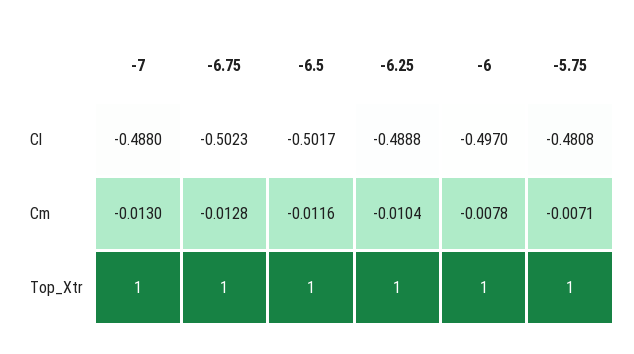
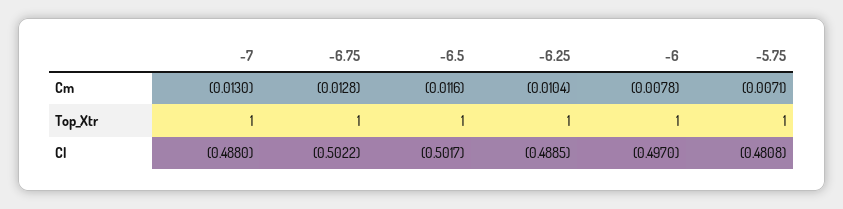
  {
    "-7": {
      "Cl": -0.488,
      "Cm": -0.013,
      "Top_Xtr": 1
    },
    "-6.75": {
-     "Cl": -0.5023,
+     "Cl": -0.5022,
      "Cm": -0.0128,
      "Top_Xtr": 1
    },
    "-6.5": {
      "Cl": -0.5017,
      "Cm": -0.0116,
      "Top_Xtr": 1
    },
    "-6.25": {
-     "Cl": -0.4888,
+     "Cl": -0.4885,
      "Cm": -0.0104,
      "Top_Xtr": 1
    },
    "-6": {
      "Cl": -0.497,
      "Cm": -0.0078,
      "Top_Xtr": 1
    },
    "-5.75": {
      "Cl": -0.4808,
      "Cm": -0.0071,
      "Top_Xtr": 1
    }
  }

